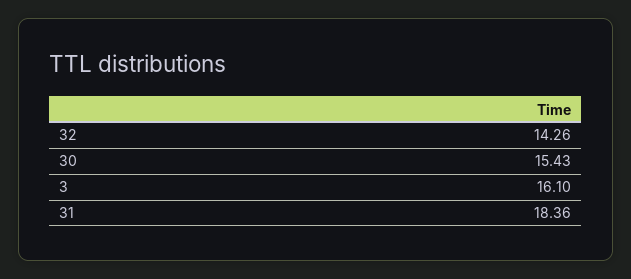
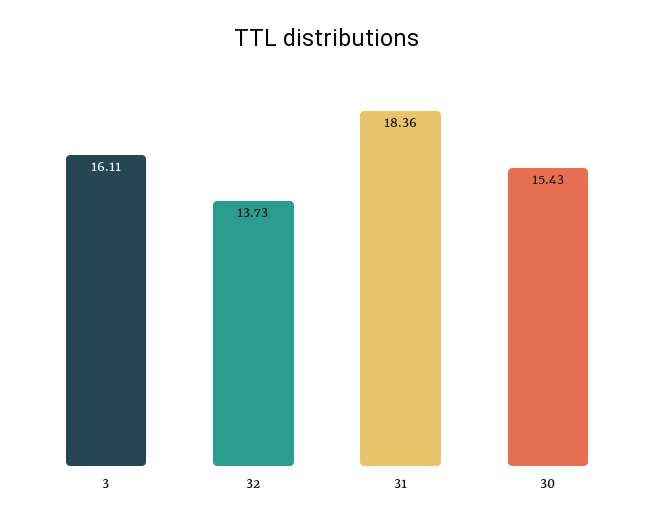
  {
-   "32": 14.26,
+   "32": 13.73,
    "30": 15.43,
-   "3": 16.1,
+   "3": 16.11,
    "31": 18.36
  }

